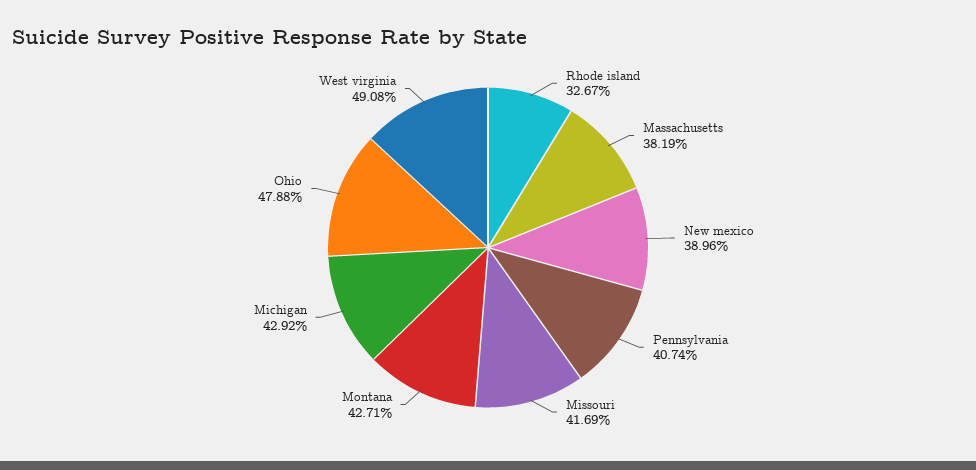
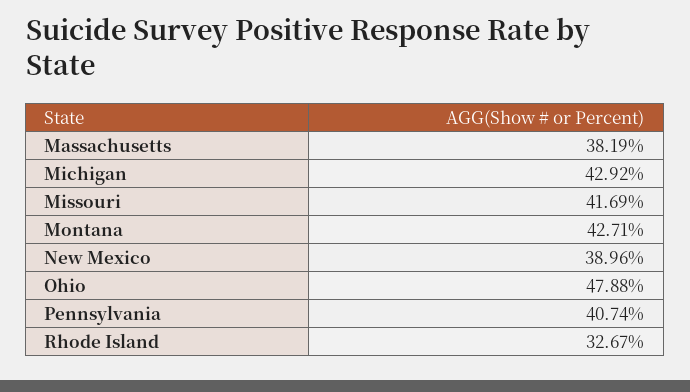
  {
    "Rhode island": 32.67,
    "Massachusetts": 38.19,
    "New mexico": 38.96,
    "Pennsylvania": 40.74,
    "Missouri": 41.69,
    "Montana": 42.71,
    "Michigan": 42.92,
-   "Ohio": 47.88,
+   "Ohio": 47.88
-   "West virginia": 49.08
  }

